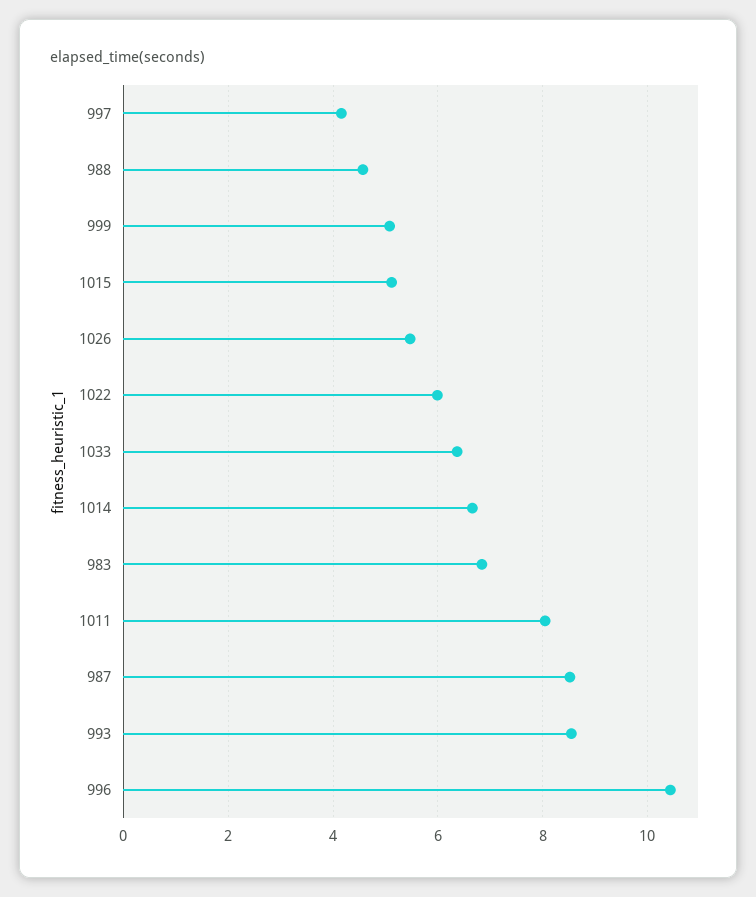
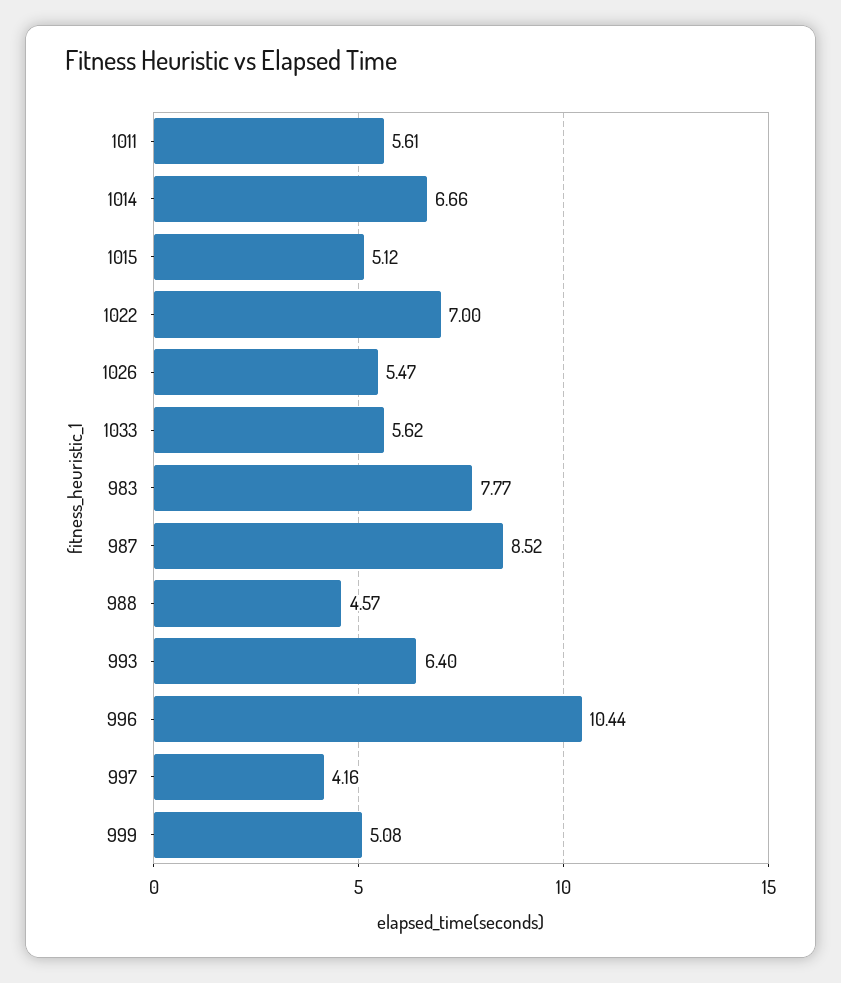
  {
    "997": 4.16,
    "988": 4.57,
    "999": 5.08,
    "1015": 5.12,
    "1026": 5.47,
-   "1022": 6,
+   "1022": 7,
-   "1033": 6.4,
+   "1033": 5.62,
    "1014": 6.66,
-   "983": 6.8,
+   "983": 7.77,
-   "1011": 8,
+   "1011": 5.61,
    "987": 8.52,
-   "993": 8.6,
+   "993": 6.4,
    "996": 10.44
  }

